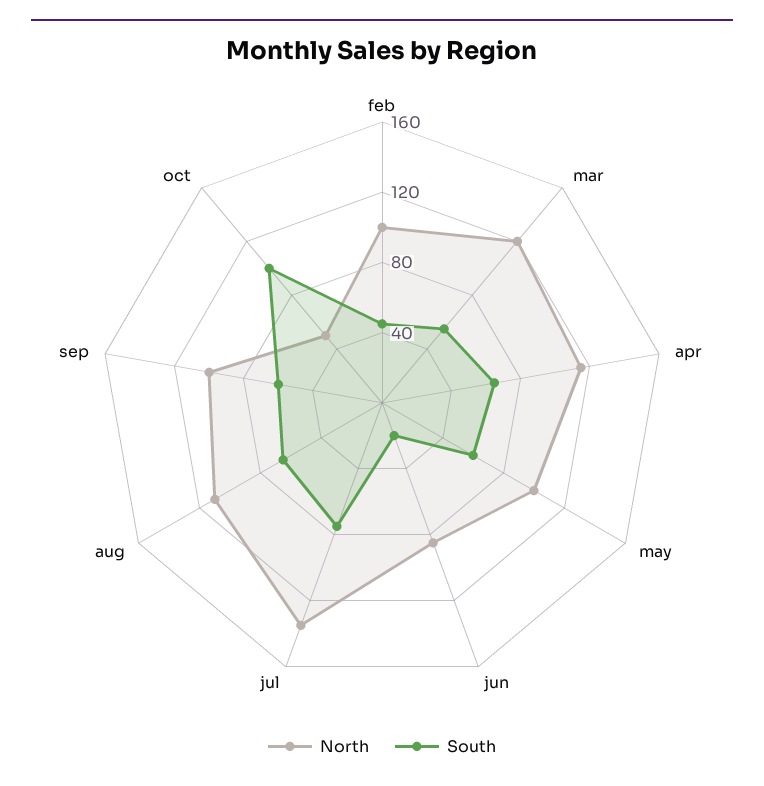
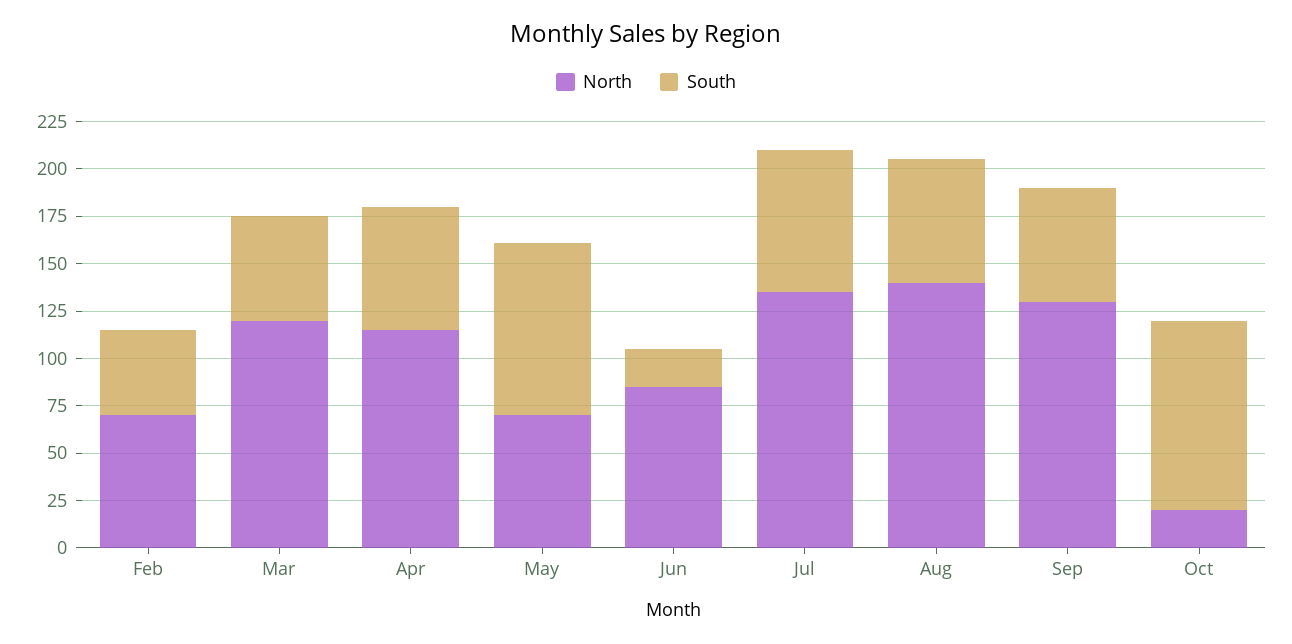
  {
    "North": {
-     "feb": 100,
+     "feb": 70,
      "mar": 120,
      "apr": 115,
-     "may": 100,
+     "may": 70,
      "jun": 85,
      "jul": 135,
-     "aug": 110,
+     "aug": 140,
-     "sep": 100,
+     "sep": 130,
-     "oct": 50
+     "oct": 20
    },
    "South": {
      "feb": 45,
      "mar": 55,
      "apr": 65,
-     "may": 60,
+     "may": 90,
      "jun": 20,
      "jul": 75,
      "aug": 65,
      "sep": 60,
      "oct": 100
    }
  }

